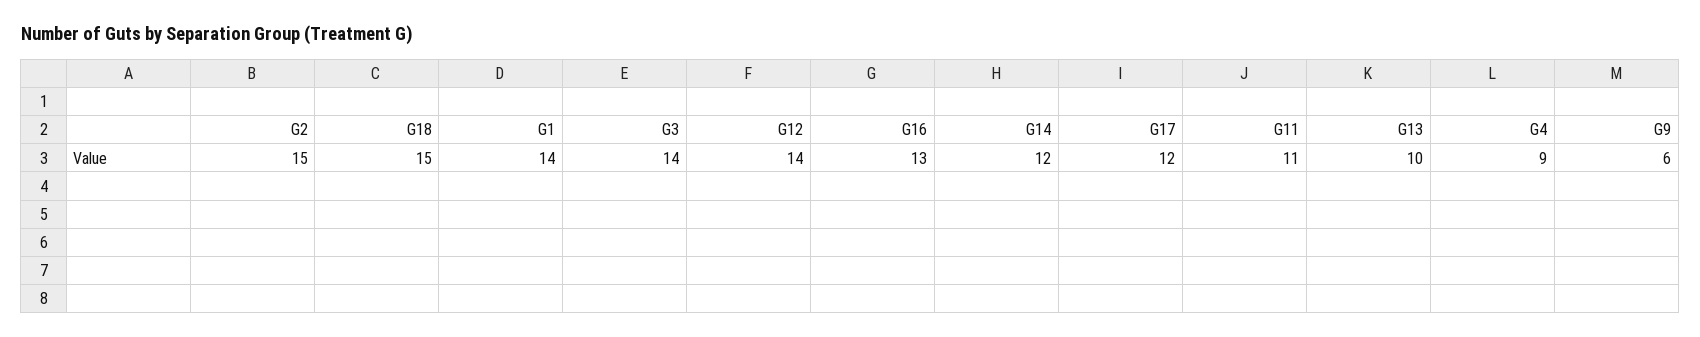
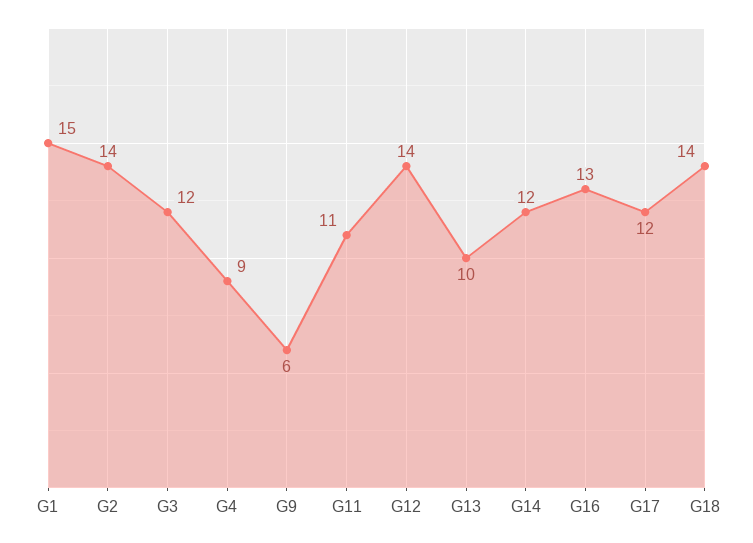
  {
-   "G2": 15,
+   "G2": 14,
-   "G18": 15,
+   "G18": 14,
-   "G1": 14,
+   "G1": 15,
-   "G3": 14,
+   "G3": 12,
    "G12": 14,
    "G16": 13,
    "G14": 12,
    "G17": 12,
    "G11": 11,
    "G13": 10,
    "G4": 9,
    "G9": 6
  }

